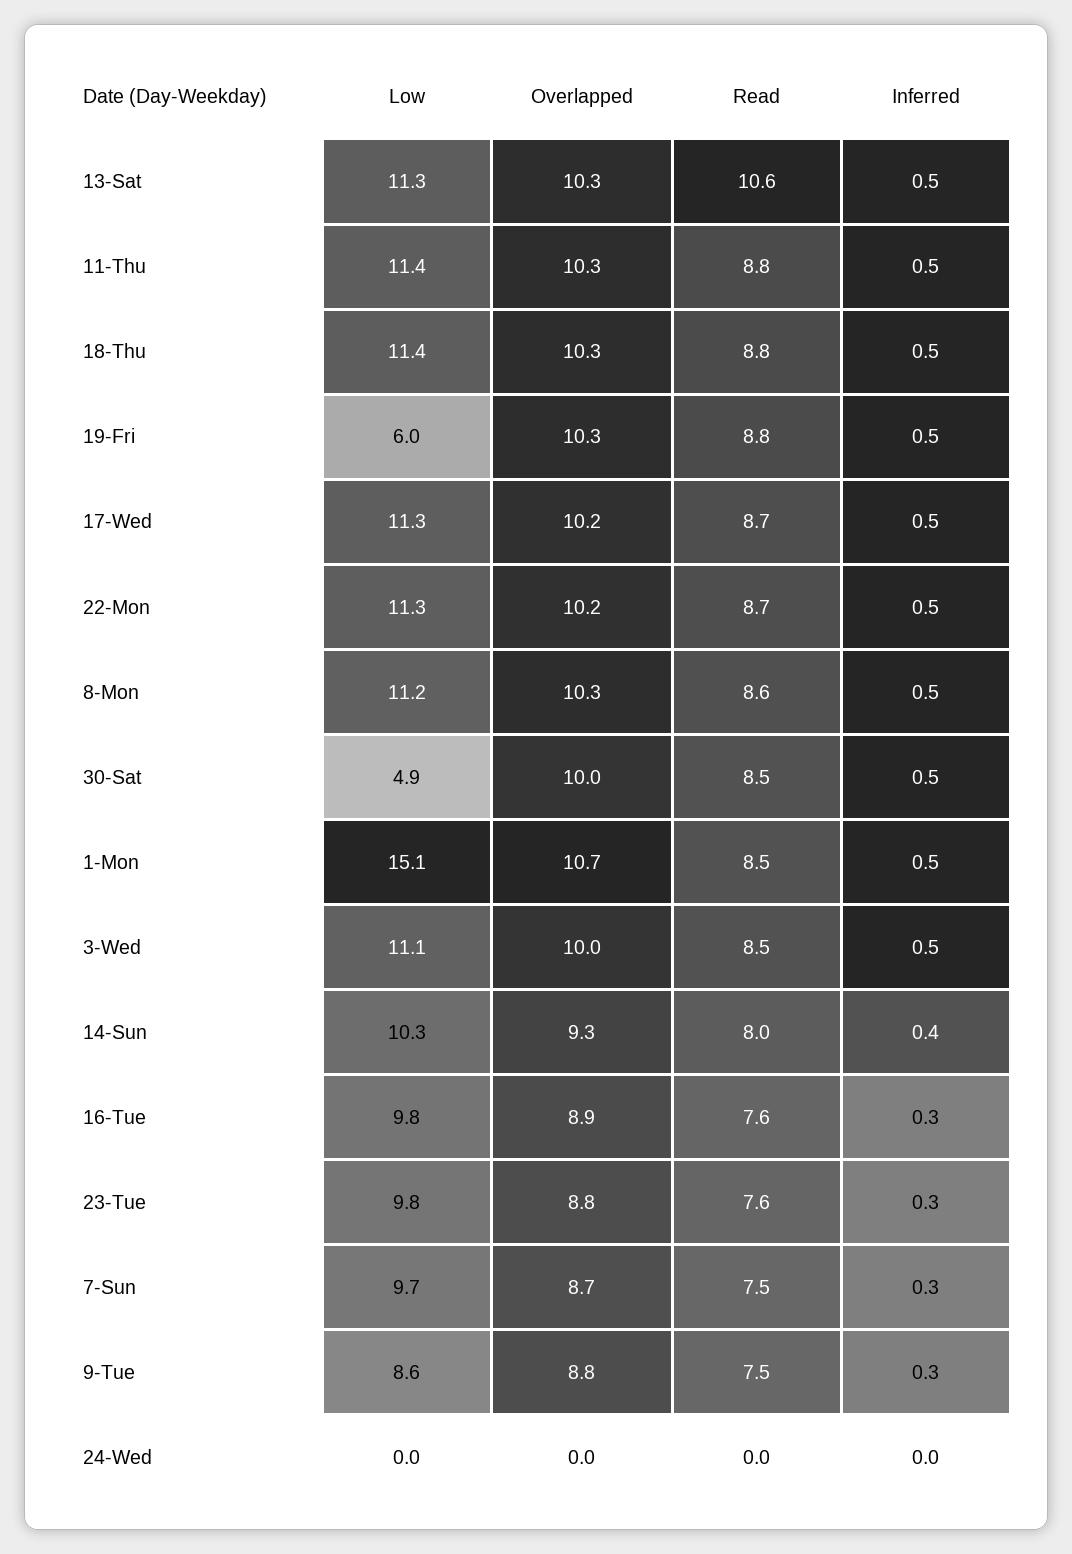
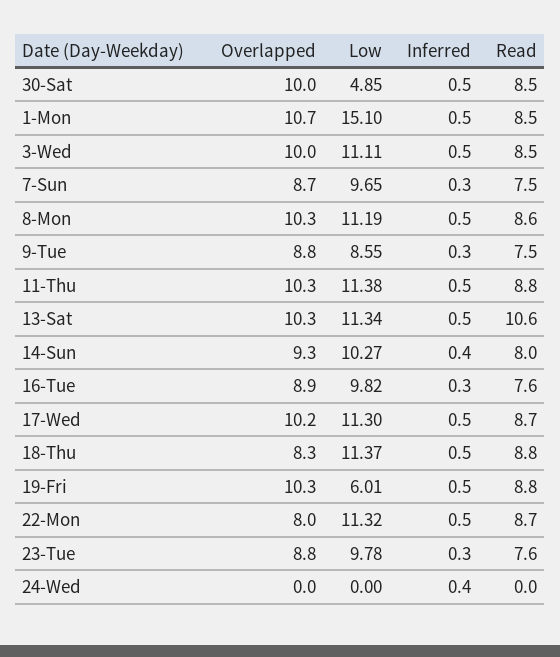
  {
    "Low": {
      "13-Sat": 11.34,
      "11-Thu": 11.38,
      "18-Thu": 11.37,
      "19-Fri": 6.01,
      "17-Wed": 11.3,
      "22-Mon": 11.32,
      "8-Mon": 11.19,
      "30-Sat": 4.85,
      "1-Mon": 15.1,
      "3-Wed": 11.11,
      "14-Sun": 10.27,
      "16-Tue": 9.82,
      "23-Tue": 9.78,
      "7-Sun": 9.65,
      "9-Tue": 8.55,
      "24-Wed": 0
    },
    "Overlapped": {
      "13-Sat": 10.3,
      "11-Thu": 10.3,
-     "18-Thu": 10.3,
+     "18-Thu": 8.3,
      "19-Fri": 10.3,
      "17-Wed": 10.2,
-     "22-Mon": 10.2,
+     "22-Mon": 8,
      "8-Mon": 10.3,
      "30-Sat": 10,
      "1-Mon": 10.7,
      "3-Wed": 10,
      "14-Sun": 9.3,
      "16-Tue": 8.9,
      "23-Tue": 8.8,
      "7-Sun": 8.7,
      "9-Tue": 8.8,
      "24-Wed": 0
    },
    "Read": {
      "13-Sat": 10.6,
      "11-Thu": 8.8,
      "18-Thu": 8.8,
      "19-Fri": 8.8,
      "17-Wed": 8.7,
      "22-Mon": 8.7,
      "8-Mon": 8.6,
      "30-Sat": 8.5,
      "1-Mon": 8.5,
      "3-Wed": 8.5,
      "14-Sun": 8,
      "16-Tue": 7.6,
      "23-Tue": 7.6,
      "7-Sun": 7.5,
      "9-Tue": 7.5,
      "24-Wed": 0
    },
    "Inferred": {
      "13-Sat": 0.5,
      "11-Thu": 0.5,
      "18-Thu": 0.5,
      "19-Fri": 0.5,
      "17-Wed": 0.5,
      "22-Mon": 0.5,
      "8-Mon": 0.5,
      "30-Sat": 0.5,
      "1-Mon": 0.5,
      "3-Wed": 0.5,
      "14-Sun": 0.4,
      "16-Tue": 0.3,
      "23-Tue": 0.3,
      "7-Sun": 0.3,
      "9-Tue": 0.3,
-     "24-Wed": 0
+     "24-Wed": 0.4
    }
  }

